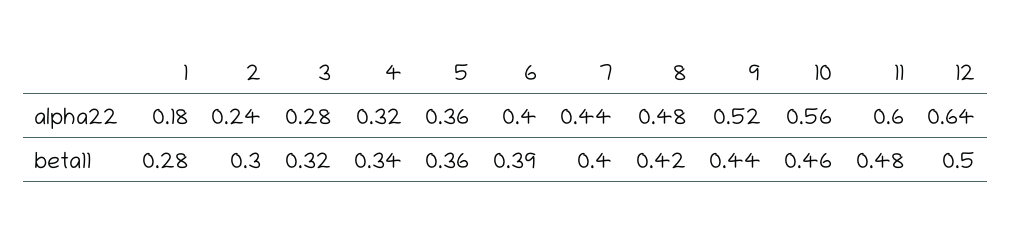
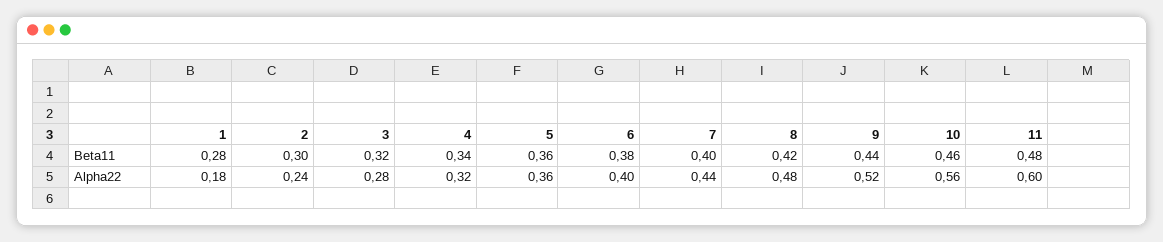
  {
    "1": {
      "alpha22": 0.18,
      "beta11": 0.28
    },
    "2": {
      "alpha22": 0.24,
      "beta11": 0.3
    },
    "3": {
      "alpha22": 0.28,
      "beta11": 0.32
    },
    "4": {
      "alpha22": 0.32,
      "beta11": 0.34
    },
    "5": {
      "alpha22": 0.36,
      "beta11": 0.36
    },
    "6": {
      "alpha22": 0.4,
-     "beta11": 0.39
+     "beta11": 0.38
    },
    "7": {
      "alpha22": 0.44,
      "beta11": 0.4
    },
    "8": {
      "alpha22": 0.48,
      "beta11": 0.42
    },
    "9": {
      "alpha22": 0.52,
      "beta11": 0.44
    },
    "10": {
      "alpha22": 0.56,
      "beta11": 0.46
    },
    "11": {
      "alpha22": 0.6,
      "beta11": 0.48
-   },
+   }
-   "12": {
-     "alpha22": 0.64,
-     "beta11": 0.5
-   }
  }

